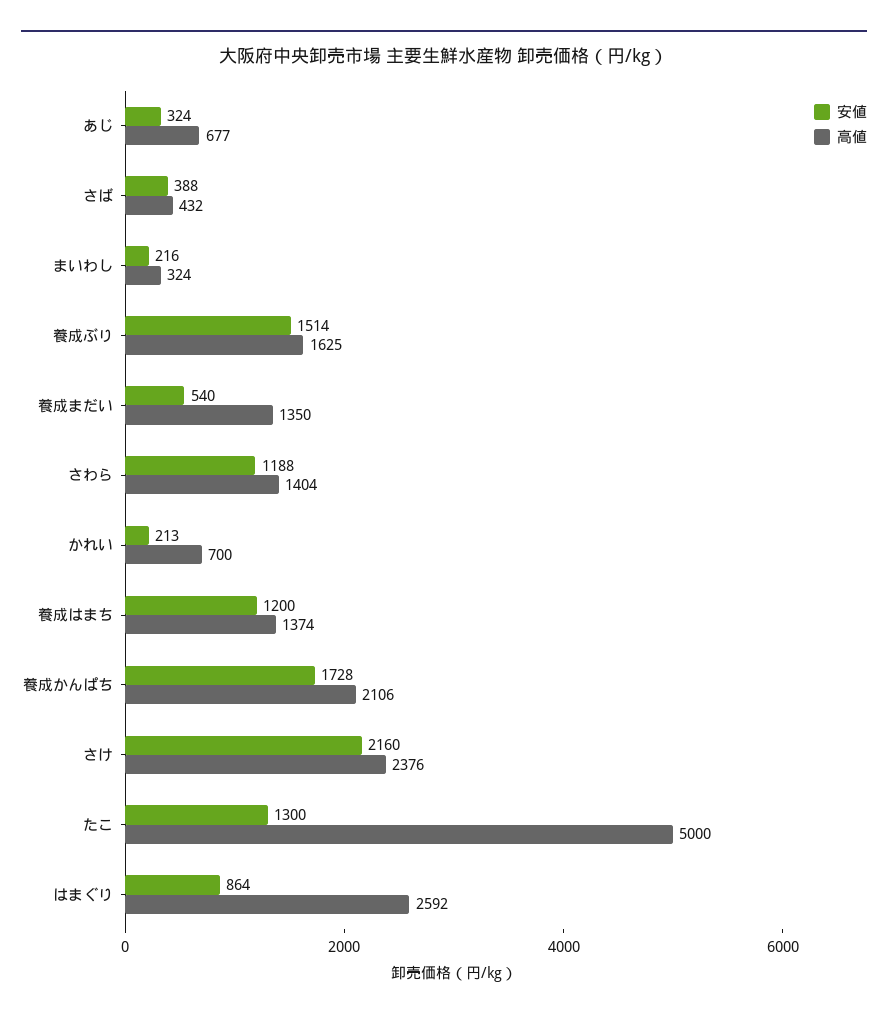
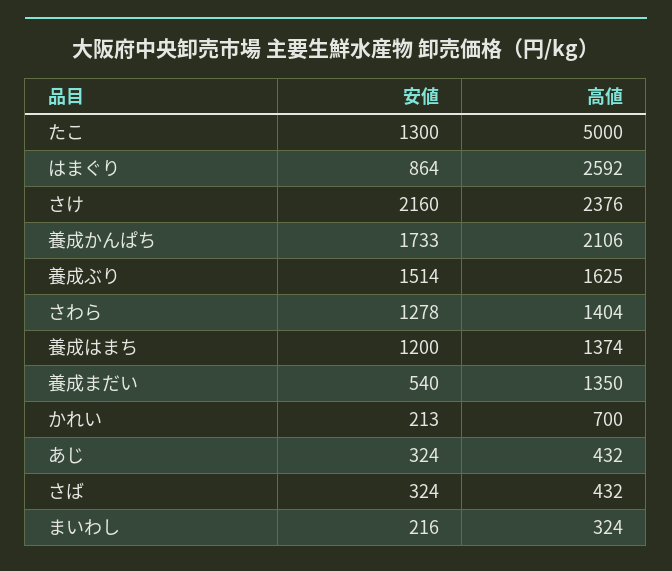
  {
    "安値": {
      "あじ": 324,
-     "さば": 388,
+     "さば": 324,
      "まいわし": 216,
      "養成ぶり": 1514,
      "養成まだい": 540,
-     "さわら": 1188,
+     "さわら": 1278,
      "かれい": 213,
      "養成はまち": 1200,
-     "養成かんぱち": 1728,
+     "養成かんぱち": 1733,
      "さけ": 2160,
      "たこ": 1300,
      "はまぐり": 864
    },
    "高値": {
-     "あじ": 677,
+     "あじ": 432,
      "さば": 432,
      "まいわし": 324,
      "養成ぶり": 1625,
      "養成まだい": 1350,
      "さわら": 1404,
      "かれい": 700,
      "養成はまち": 1374,
      "養成かんぱち": 2106,
      "さけ": 2376,
      "たこ": 5000,
      "はまぐり": 2592
    }
  }

